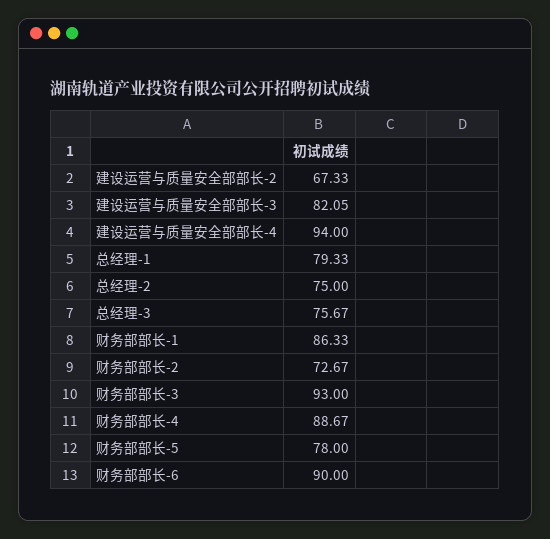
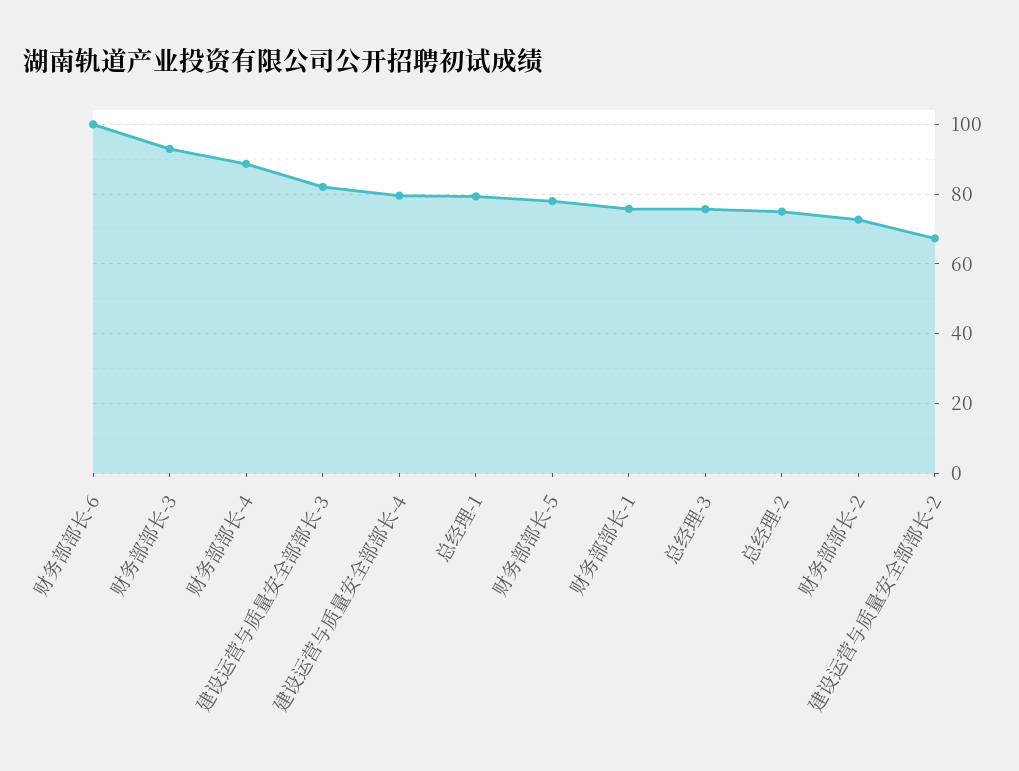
  {
    "建设运营与质量安全部部长-2": 67.33,
    "建设运营与质量安全部部长-3": 82.05,
-   "建设运营与质量安全部部长-4": 94,
+   "建设运营与质量安全部部长-4": 80,
    "总经理-1": 79.33,
    "总经理-2": 75,
    "总经理-3": 75.67,
-   "财务部部长-1": 86.33,
+   "财务部部长-1": 76,
    "财务部部长-2": 72.67,
    "财务部部长-3": 93,
    "财务部部长-4": 88.67,
    "财务部部长-5": 78,
-   "财务部部长-6": 90
+   "财务部部长-6": 100
  }

